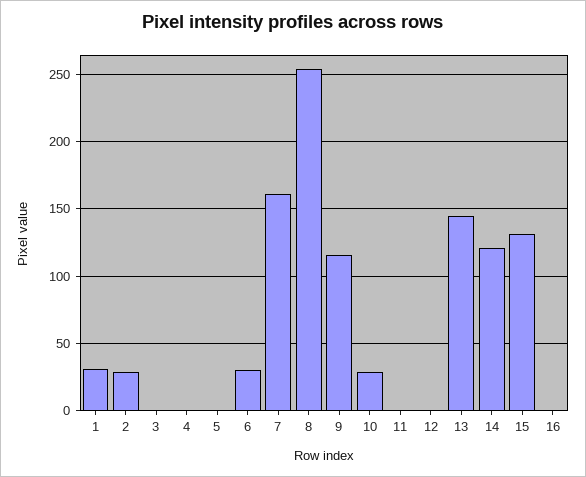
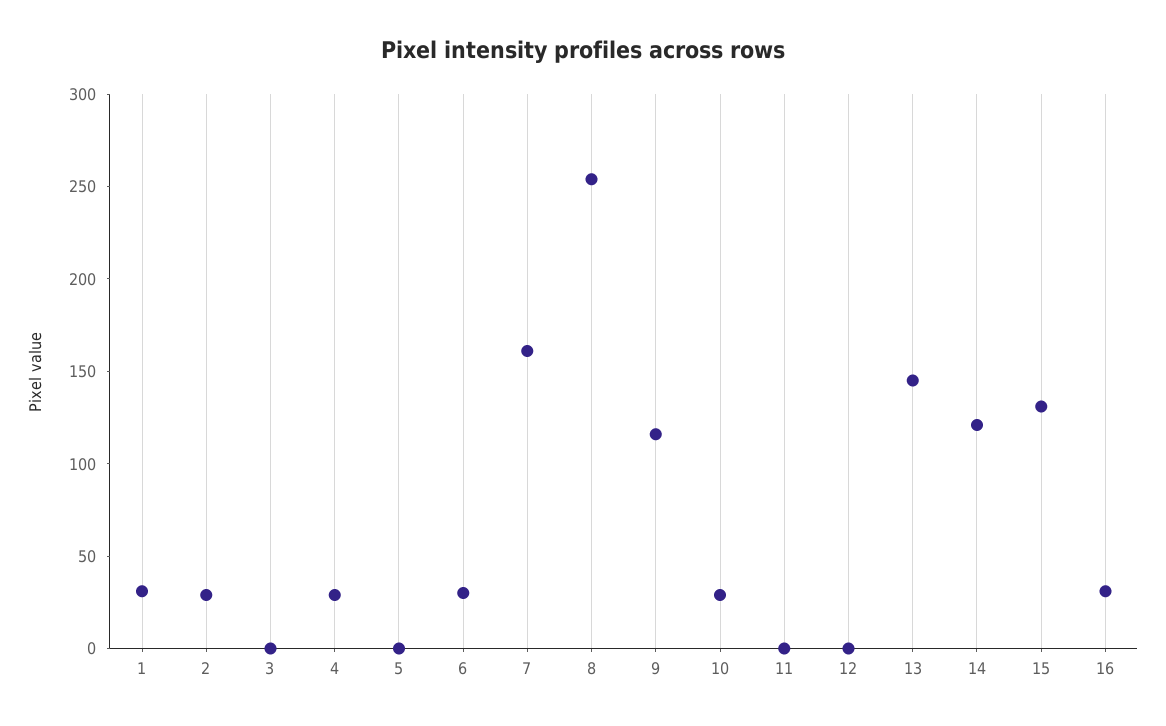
  {
    "1": 30,
    "2": 30,
    "3": 0,
-   "4": 0,
+   "4": 30,
    "5": 0,
    "6": 30,
    "7": 160,
    "8": 255,
    "9": 115,
    "10": 30,
    "11": 0,
    "12": 0,
    "13": 145,
    "14": 120,
    "15": 130,
-   "16": 0
+   "16": 30
  }

